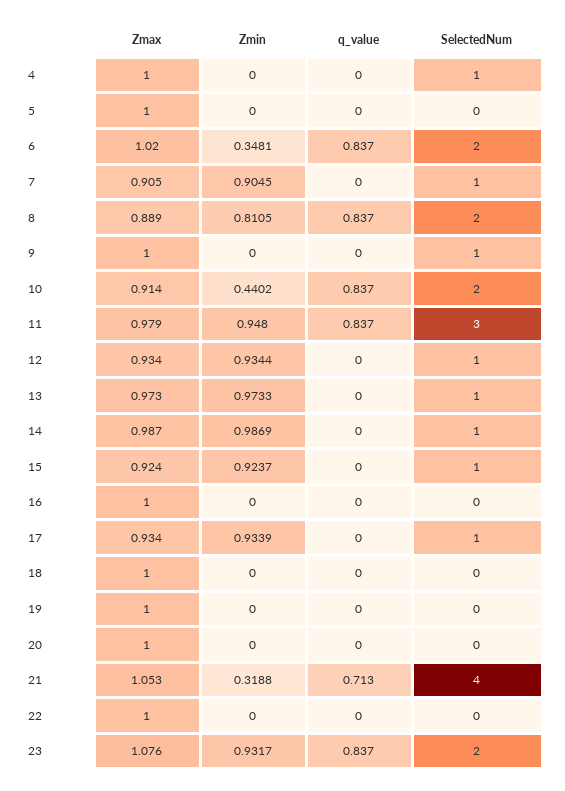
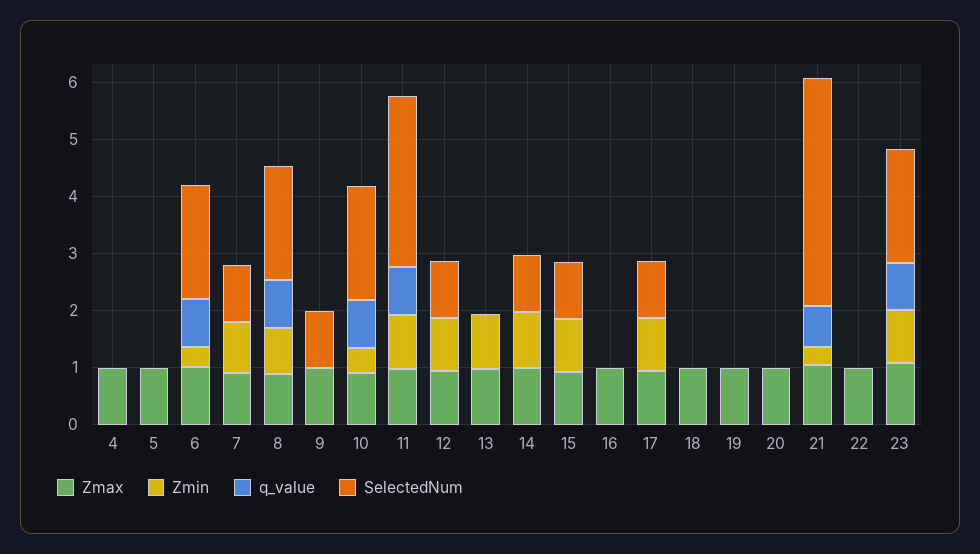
  {
    "Zmax": {
      "4": 1,
      "5": 1,
      "6": 1.02,
      "7": 0.905,
      "8": 0.889,
      "9": 1,
      "10": 0.914,
      "11": 0.979,
      "12": 0.934,
      "13": 0.973,
      "14": 0.987,
      "15": 0.924,
      "16": 1,
      "17": 0.934,
      "18": 1,
      "19": 1,
      "20": 1,
      "21": 1.053,
      "22": 1,
      "23": 1.076
    },
    "Zmin": {
      "4": 0,
      "5": 0,
      "6": 0.3481,
      "7": 0.9045,
      "8": 0.8105,
      "9": 0,
      "10": 0.4402,
      "11": 0.948,
      "12": 0.9344,
      "13": 0.9733,
      "14": 0.9869,
      "15": 0.9237,
      "16": 0,
      "17": 0.9339,
      "18": 0,
      "19": 0,
      "20": 0,
      "21": 0.3188,
      "22": 0,
      "23": 0.9317
    },
    "q_value": {
      "4": 0,
      "5": 0,
      "6": 0.837,
      "7": 0,
      "8": 0.837,
      "9": 0,
      "10": 0.837,
      "11": 0.837,
      "12": 0,
      "13": 0,
      "14": 0,
      "15": 0,
      "16": 0,
      "17": 0,
      "18": 0,
      "19": 0,
      "20": 0,
      "21": 0.713,
      "22": 0,
      "23": 0.837
    },
    "SelectedNum": {
-     "4": 1,
+     "4": 0,
      "5": 0,
      "6": 2,
      "7": 1,
      "8": 2,
      "9": 1,
      "10": 2,
      "11": 3,
      "12": 1,
-     "13": 1,
+     "13": 0,
      "14": 1,
      "15": 1,
      "16": 0,
      "17": 1,
      "18": 0,
      "19": 0,
      "20": 0,
      "21": 4,
      "22": 0,
      "23": 2
    }
  }

